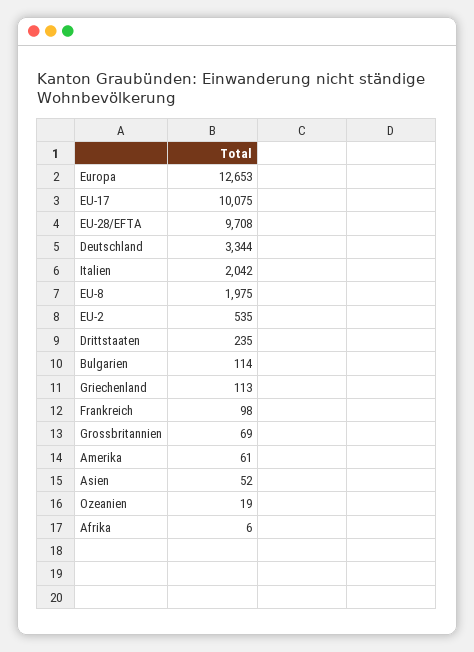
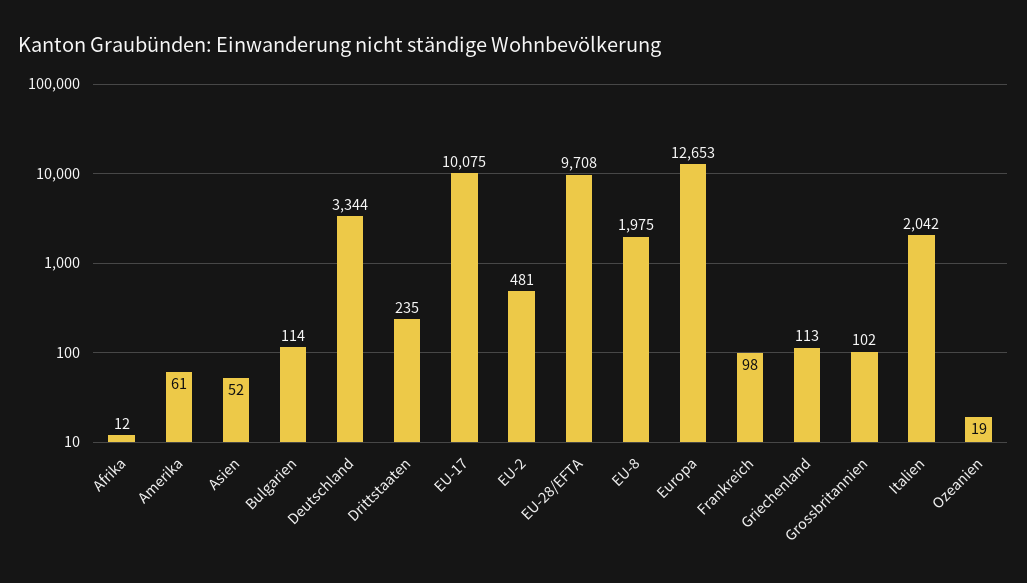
  {
    "Europa": 12653,
    "EU-17": 10075,
    "EU-28/EFTA": 9708,
    "Deutschland": 3344,
    "Italien": 2042,
    "EU-8": 1975,
-   "EU-2": 535,
+   "EU-2": 481,
    "Drittstaaten": 235,
    "Bulgarien": 114,
    "Griechenland": 113,
    "Frankreich": 98,
-   "Grossbritannien": 69,
+   "Grossbritannien": 102,
    "Amerika": 61,
    "Asien": 52,
    "Ozeanien": 19,
-   "Afrika": 6
+   "Afrika": 12
  }

